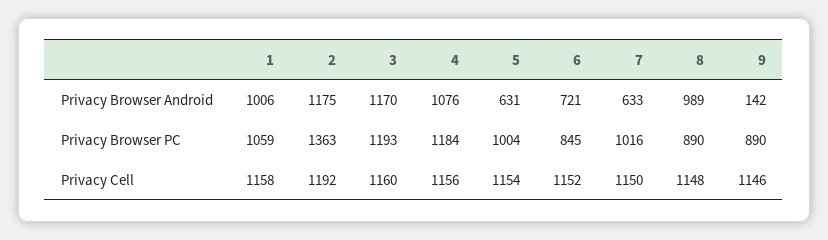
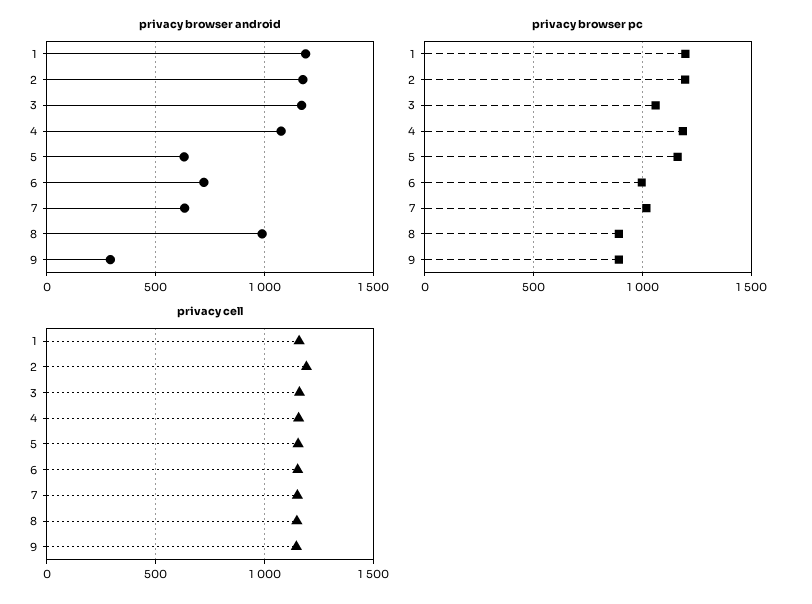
  {
    "Privacy Browser Android": {
-     "1": 1006,
+     "1": 1200,
      "2": 1175,
      "3": 1170,
      "4": 1076,
      "5": 631,
      "6": 721,
      "7": 633,
      "8": 989,
-     "9": 142
+     "9": 300
    },
    "Privacy Browser PC": {
-     "1": 1059,
+     "1": 1200,
-     "2": 1363,
+     "2": 1200,
-     "3": 1193,
+     "3": 1050,
      "4": 1184,
-     "5": 1004,
+     "5": 1150,
-     "6": 845,
+     "6": 1000,
      "7": 1016,
      "8": 890,
      "9": 890
    },
    "Privacy Cell": {
      "1": 1158,
      "2": 1192,
      "3": 1160,
      "4": 1156,
      "5": 1154,
      "6": 1152,
      "7": 1150,
      "8": 1148,
      "9": 1146
    }
  }

